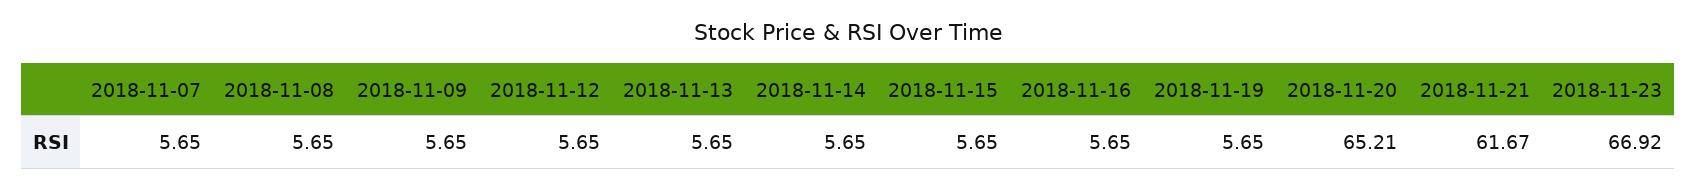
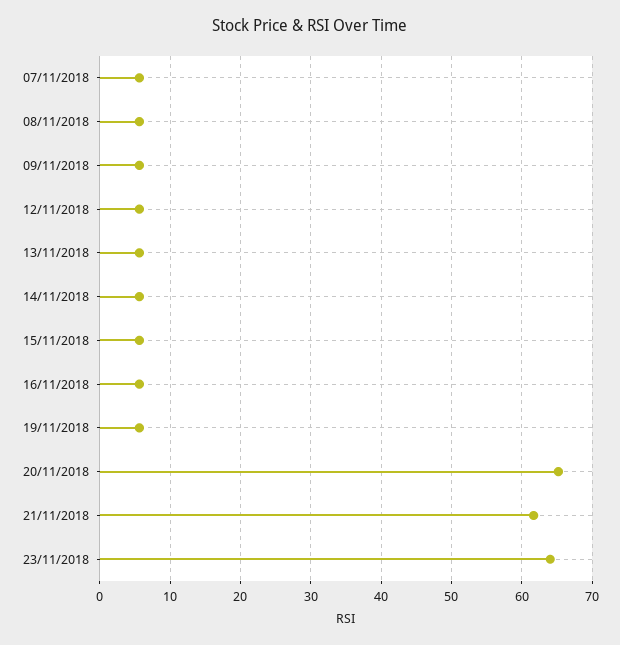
  {
    "2018-11-07": 5.65,
    "2018-11-08": 5.65,
    "2018-11-09": 5.65,
    "2018-11-12": 5.65,
    "2018-11-13": 5.65,
    "2018-11-14": 5.65,
    "2018-11-15": 5.65,
    "2018-11-16": 5.65,
    "2018-11-19": 5.65,
    "2018-11-20": 65.21,
    "2018-11-21": 61.67,
-   "2018-11-23": 66.92
+   "2018-11-23": 64
  }

